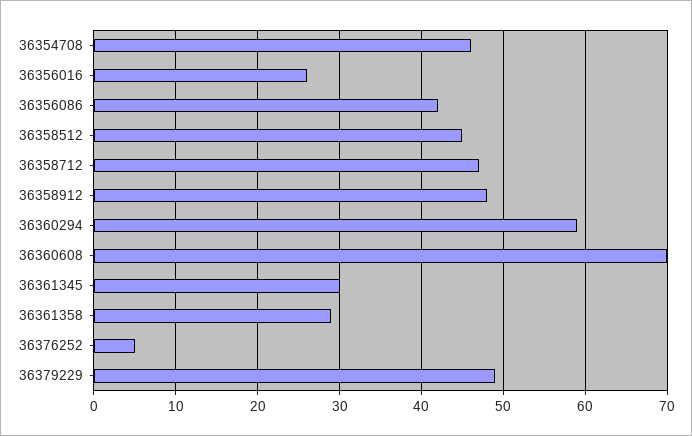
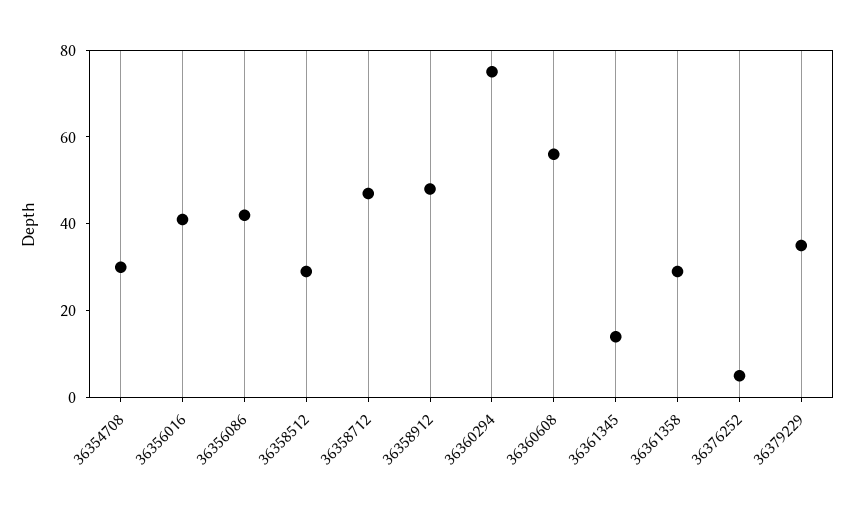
  {
-   "36354708": 46,
+   "36354708": 30,
-   "36356016": 26,
+   "36356016": 40,
    "36356086": 42,
-   "36358512": 45,
+   "36358512": 30,
    "36358712": 47,
    "36358912": 48,
-   "36360294": 59,
+   "36360294": 75,
-   "36360608": 70,
+   "36360608": 55,
-   "36361345": 30,
+   "36361345": 15,
    "36361358": 29,
    "36376252": 5,
-   "36379229": 49
+   "36379229": 35
  }

